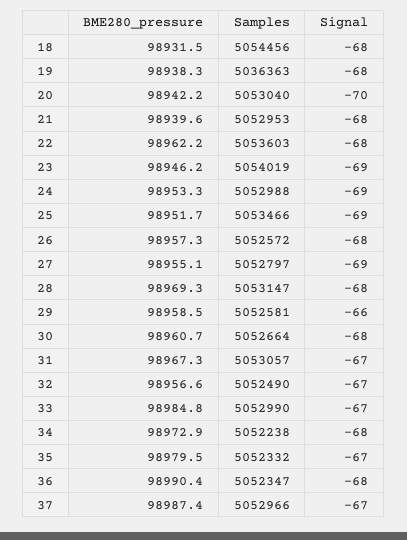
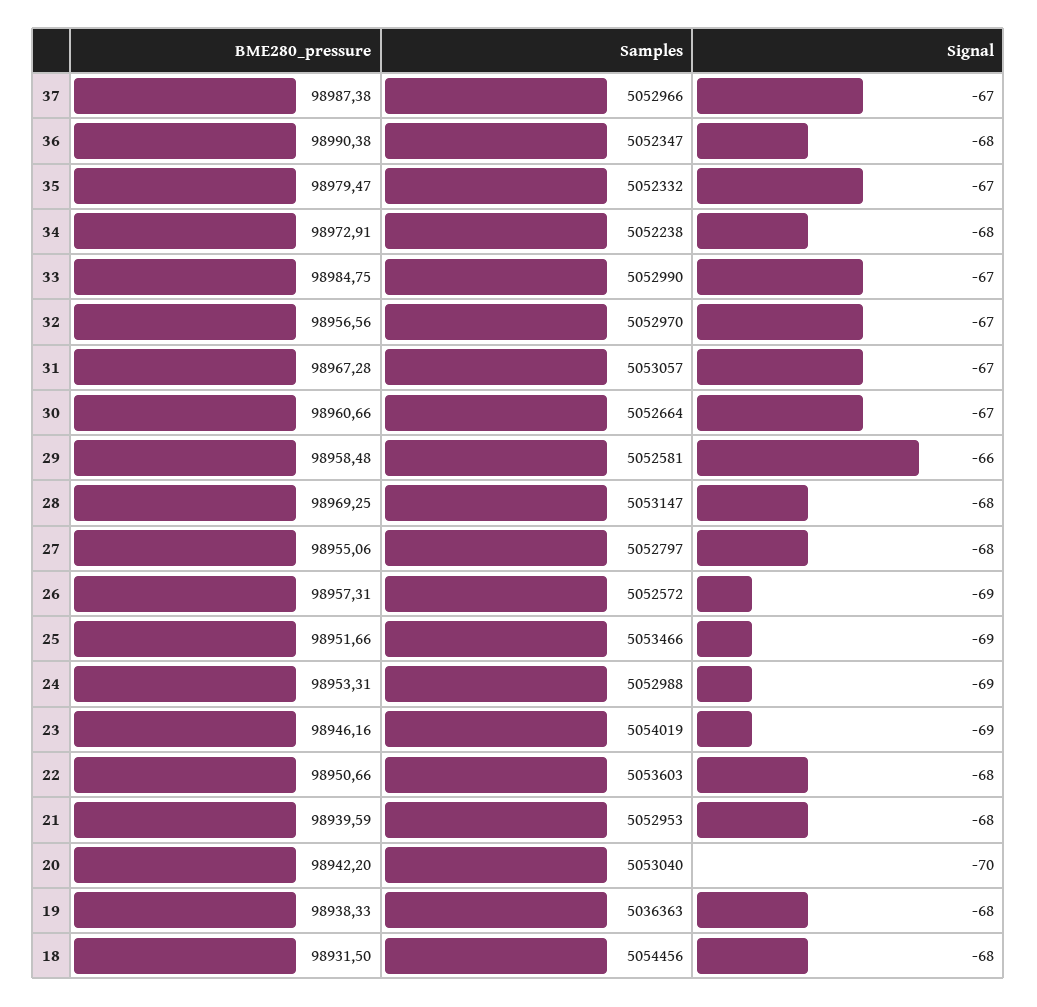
  {
    "BME280_pressure": {
      "18": 98931.5,
      "19": 98938.33,
      "20": 98942.2,
      "21": 98939.59,
-     "22": 98962.2,
+     "22": 98950.66,
      "23": 98946.16,
      "24": 98953.31,
      "25": 98951.66,
      "26": 98957.31,
      "27": 98955.06,
      "28": 98969.25,
      "29": 98958.48,
      "30": 98960.66,
      "31": 98967.28,
      "32": 98956.56,
      "33": 98984.75,
      "34": 98972.91,
      "35": 98979.47,
      "36": 98990.38,
      "37": 98987.38
    },
    "Samples": {
      "18": 5054456,
      "19": 5036363,
      "20": 5053040,
      "21": 5052953,
      "22": 5053603,
      "23": 5054019,
      "24": 5052988,
      "25": 5053466,
      "26": 5052572,
      "27": 5052797,
      "28": 5053147,
      "29": 5052581,
      "30": 5052664,
      "31": 5053057,
-     "32": 5052490,
+     "32": 5052970,
      "33": 5052990,
      "34": 5052238,
      "35": 5052332,
      "36": 5052347,
      "37": 5052966
    },
    "Signal": {
      "18": -68,
      "19": -68,
      "20": -70,
      "21": -68,
      "22": -68,
      "23": -69,
      "24": -69,
      "25": -69,
-     "26": -68,
+     "26": -69,
-     "27": -69,
+     "27": -68,
      "28": -68,
      "29": -66,
-     "30": -68,
+     "30": -67,
      "31": -67,
      "32": -67,
      "33": -67,
      "34": -68,
      "35": -67,
      "36": -68,
      "37": -67
    }
  }

